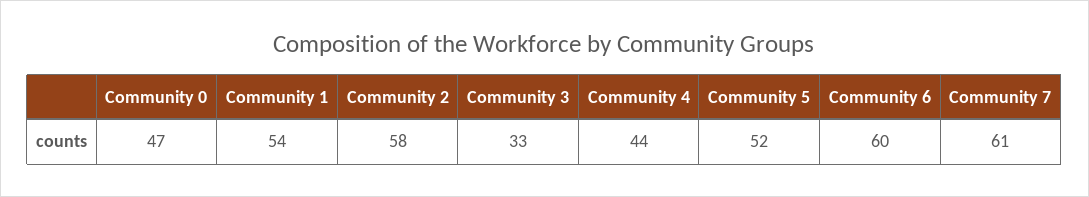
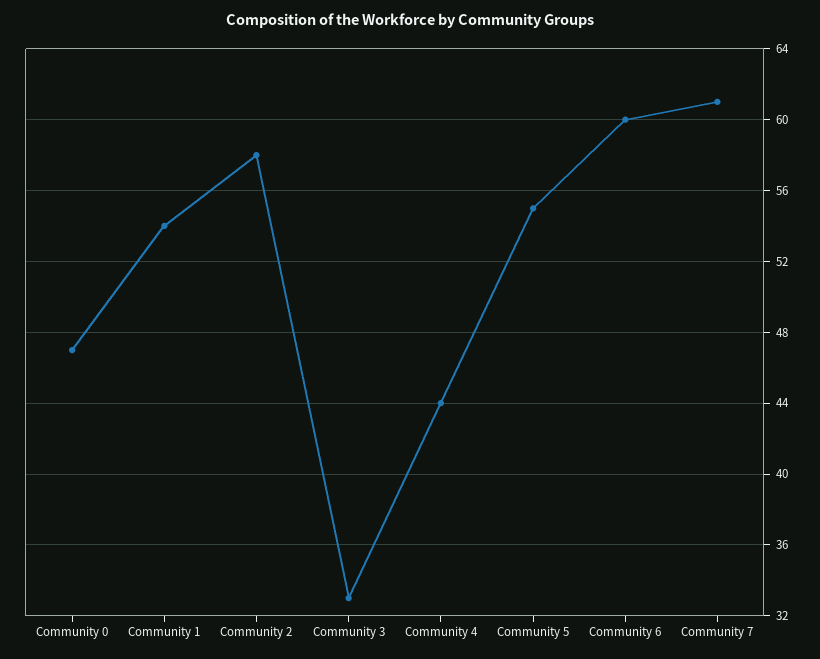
  {
    "Community 0": 47,
    "Community 1": 54,
    "Community 2": 58,
    "Community 3": 33,
    "Community 4": 44,
-   "Community 5": 52,
+   "Community 5": 55,
    "Community 6": 60,
    "Community 7": 61
  }

